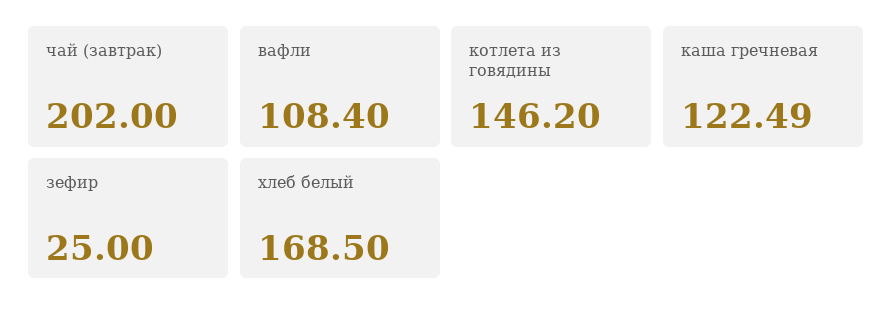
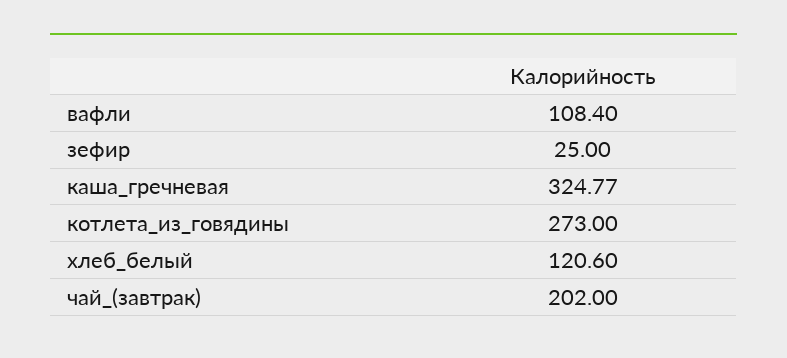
  {
    "чай (завтрак)": 202,
    "вафли": 108.4,
-   "котлета из говядины": 146.2,
+   "котлета из говядины": 273,
-   "каша гречневая": 122.49,
+   "каша гречневая": 324.77,
    "зефир": 25,
-   "хлеб белый": 168.5
+   "хлеб белый": 120.6
  }

